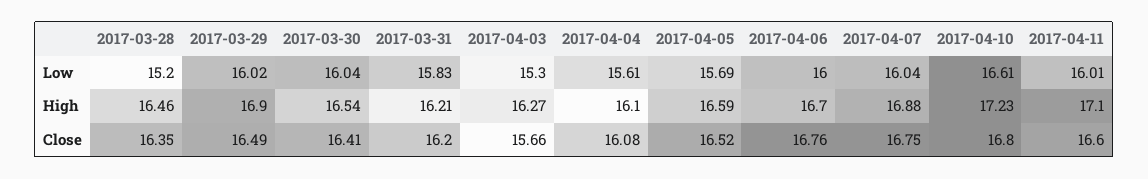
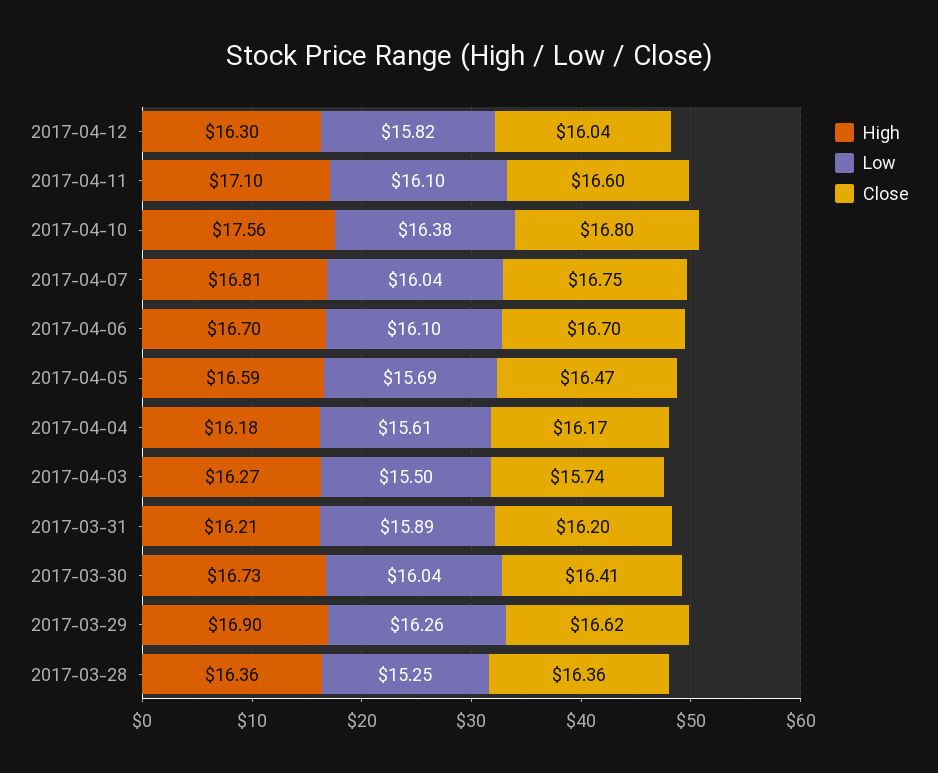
  {
    "Low": {
-     "2017-03-28": 15.2,
+     "2017-03-28": 15.25,
-     "2017-03-29": 16.02,
+     "2017-03-29": 16.26,
      "2017-03-30": 16.04,
-     "2017-03-31": 15.83,
+     "2017-03-31": 15.89,
-     "2017-04-03": 15.3,
+     "2017-04-03": 15.5,
      "2017-04-04": 15.61,
      "2017-04-05": 15.69,
-     "2017-04-06": 16,
+     "2017-04-06": 16.1,
      "2017-04-07": 16.04,
-     "2017-04-10": 16.61,
+     "2017-04-10": 16.38,
-     "2017-04-11": 16.01
+     "2017-04-11": 16.1,
+     "2017-04-12": 15.82
    },
    "High": {
-     "2017-03-28": 16.46,
+     "2017-03-28": 16.36,
      "2017-03-29": 16.9,
-     "2017-03-30": 16.54,
+     "2017-03-30": 16.73,
      "2017-03-31": 16.21,
      "2017-04-03": 16.27,
-     "2017-04-04": 16.1,
+     "2017-04-04": 16.18,
      "2017-04-05": 16.59,
      "2017-04-06": 16.7,
-     "2017-04-07": 16.88,
+     "2017-04-07": 16.81,
-     "2017-04-10": 17.23,
+     "2017-04-10": 17.56,
-     "2017-04-11": 17.1
+     "2017-04-11": 17.1,
+     "2017-04-12": 16.3
    },
    "Close": {
-     "2017-03-28": 16.35,
+     "2017-03-28": 16.36,
-     "2017-03-29": 16.49,
+     "2017-03-29": 16.62,
      "2017-03-30": 16.41,
      "2017-03-31": 16.2,
-     "2017-04-03": 15.66,
+     "2017-04-03": 15.74,
-     "2017-04-04": 16.08,
+     "2017-04-04": 16.17,
-     "2017-04-05": 16.52,
+     "2017-04-05": 16.47,
-     "2017-04-06": 16.76,
+     "2017-04-06": 16.7,
      "2017-04-07": 16.75,
      "2017-04-10": 16.8,
-     "2017-04-11": 16.6
+     "2017-04-11": 16.6,
+     "2017-04-12": 16.04
    }
  }

